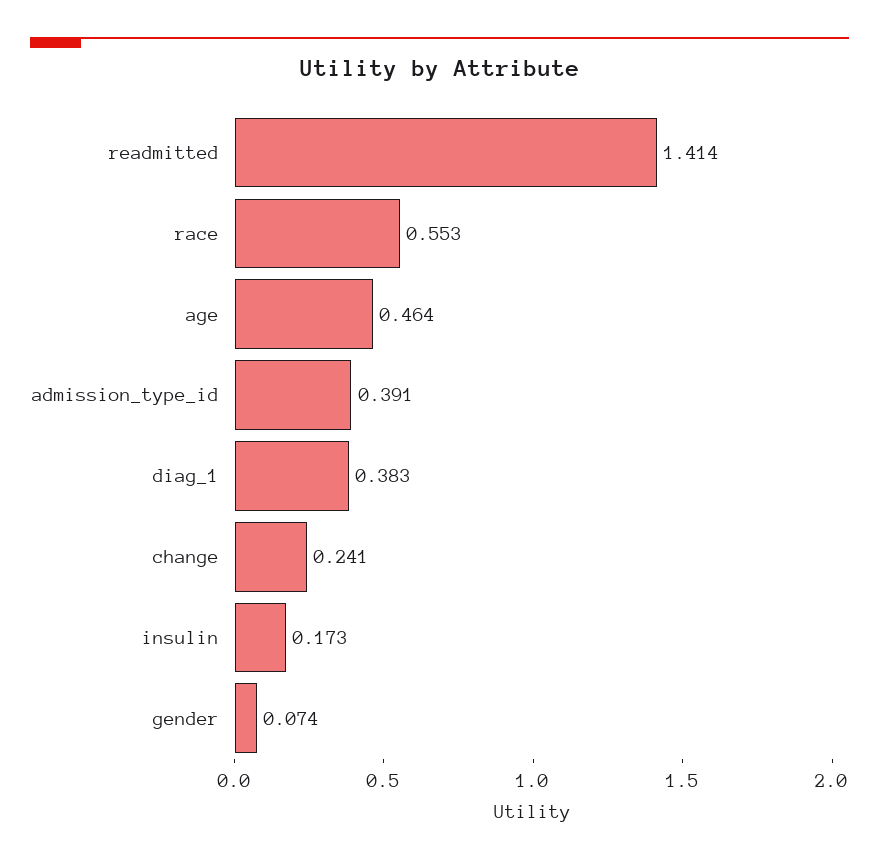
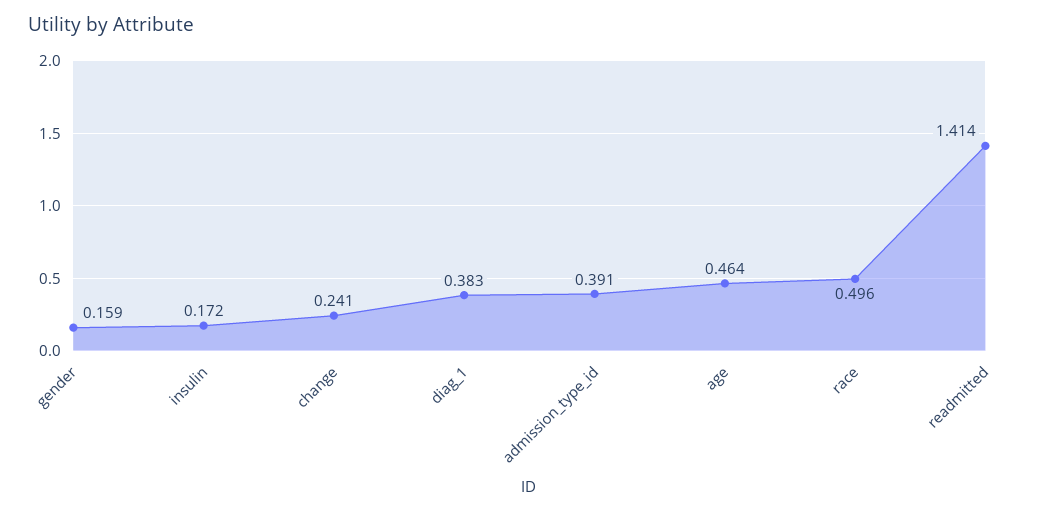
  {
    "readmitted": 1.414,
-   "race": 0.553,
+   "race": 0.496,
    "age": 0.464,
    "admission_type_id": 0.391,
    "diag_1": 0.383,
    "change": 0.241,
-   "insulin": 0.173,
+   "insulin": 0.172,
-   "gender": 0.074
+   "gender": 0.159
  }

